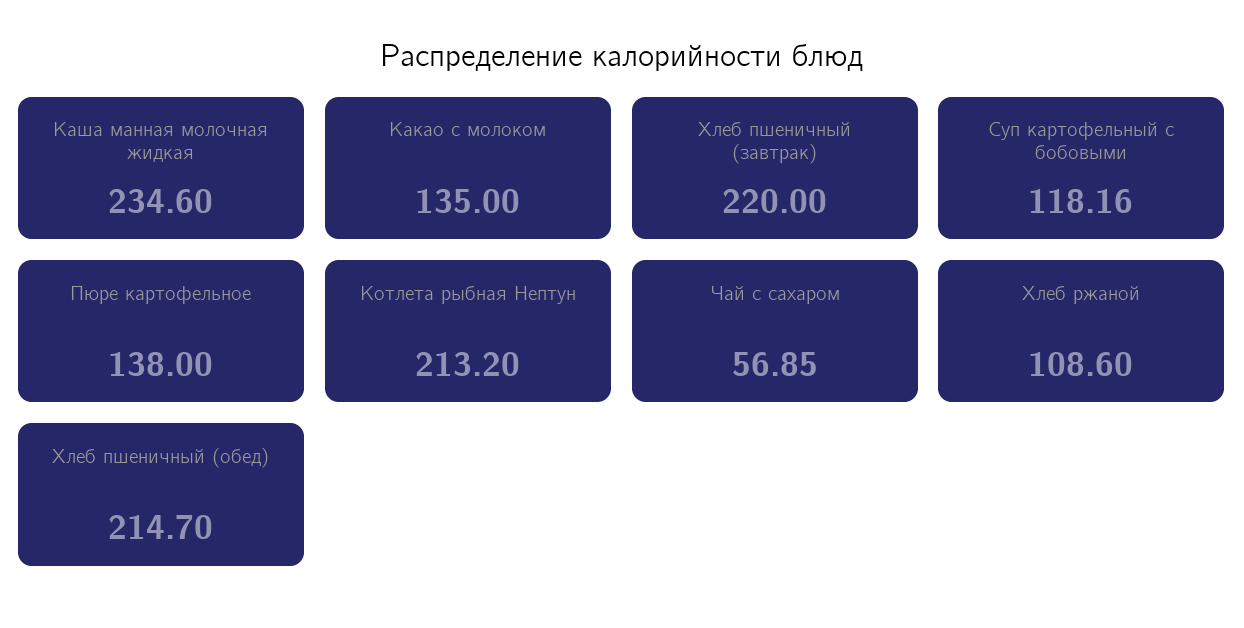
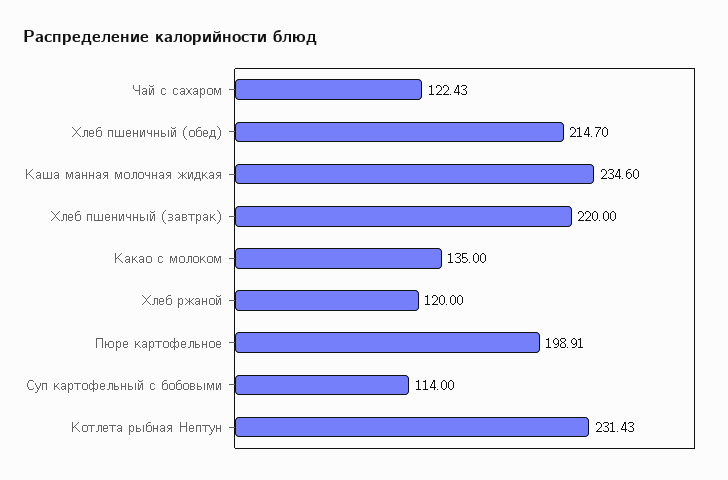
  {
    "Каша манная молочная жидкая": 234.6,
    "Какао с молоком": 135,
    "Хлеб пшеничный (завтрак)": 220,
-   "Суп картофельный с бобовыми": 118.16,
+   "Суп картофельный с бобовыми": 114,
-   "Пюре картофельное": 138,
+   "Пюре картофельное": 198.91,
-   "Котлета рыбная Нептун": 213.2,
+   "Котлета рыбная Нептун": 231.43,
-   "Чай с сахаром": 56.85,
+   "Чай с сахаром": 122.43,
-   "Хлеб ржаной": 108.6,
+   "Хлеб ржаной": 120,
    "Хлеб пшеничный (обед)": 214.7
  }

